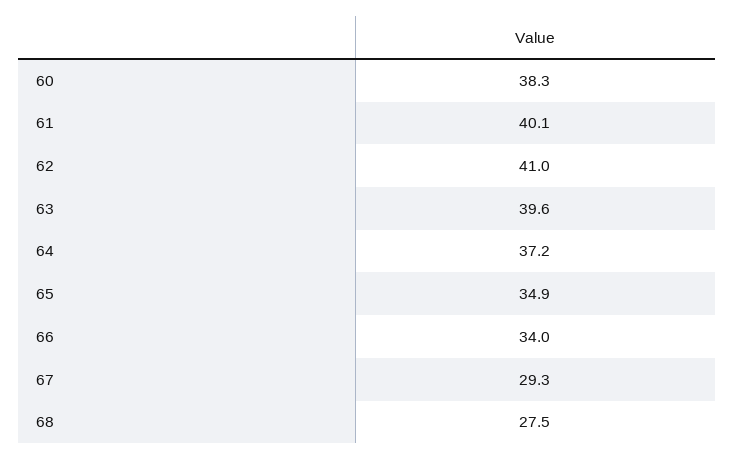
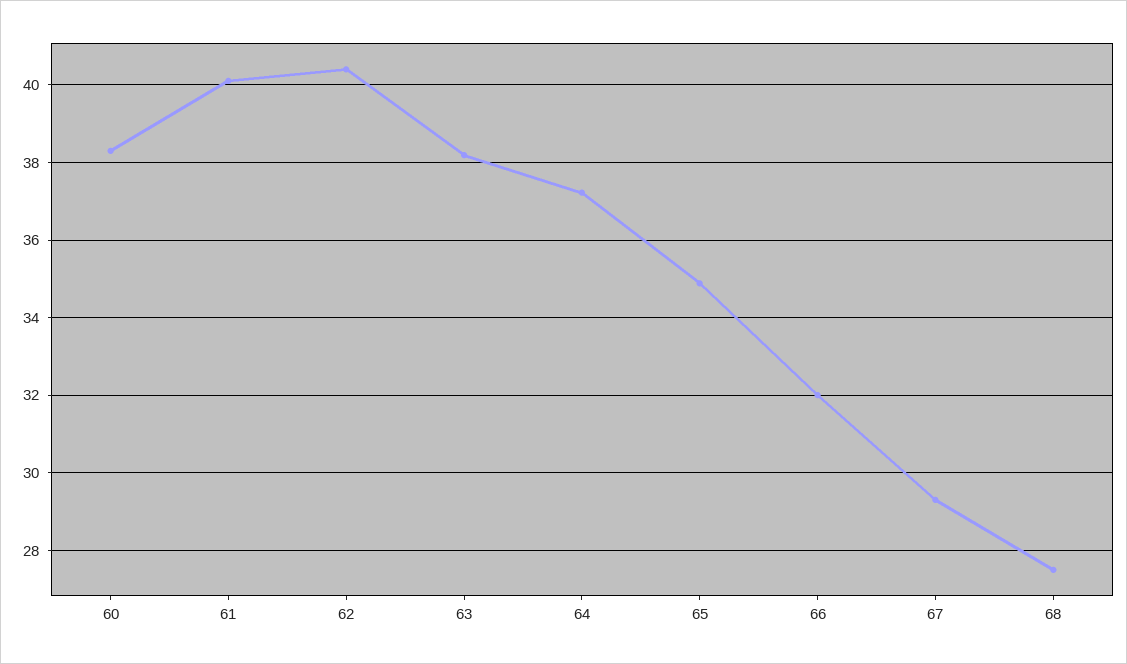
  {
    "60": 38.3,
    "61": 40.1,
-   "62": 41,
+   "62": 40.4,
-   "63": 39.6,
+   "63": 38.2,
    "64": 37.2,
    "65": 34.9,
-   "66": 34,
+   "66": 32,
    "67": 29.3,
    "68": 27.5
  }

